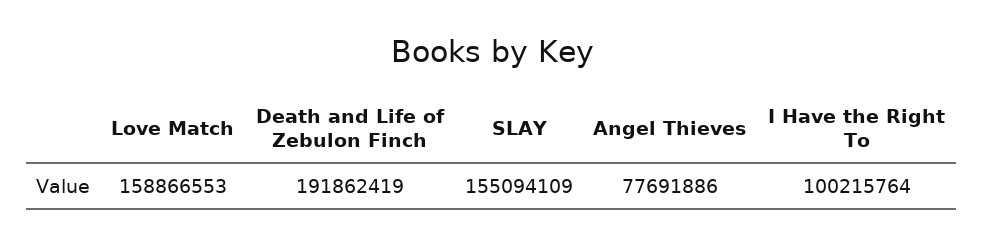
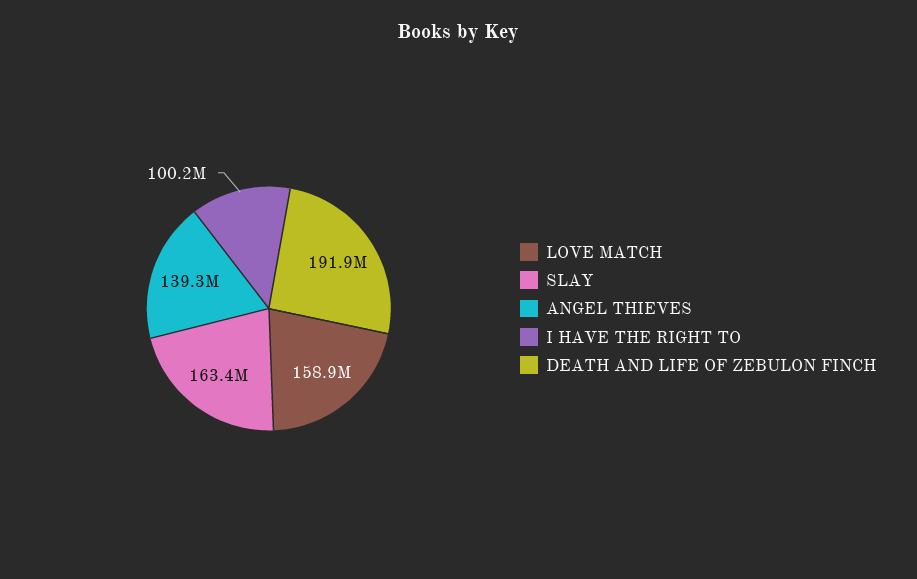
  {
    "Love Match": 158866553,
    "Death and Life of Zebulon Finch": 191862419,
-   "SLAY": 155094109,
+   "SLAY": 163400000,
-   "Angel Thieves": 77691886,
+   "Angel Thieves": 139300000,
    "I Have the Right To": 100215764
  }

